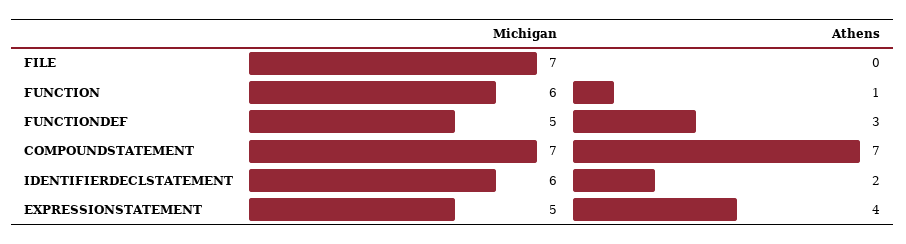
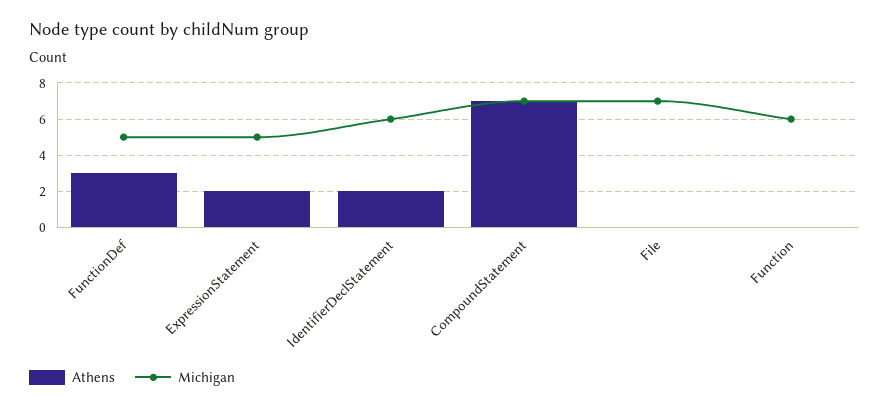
  {
    "Michigan": {
      "FILE": 7,
      "FUNCTION": 6,
      "FUNCTIONDEF": 5,
      "COMPOUNDSTATEMENT": 7,
      "IDENTIFIERDECLSTATEMENT": 6,
      "EXPRESSIONSTATEMENT": 5
    },
    "Athens": {
      "FILE": 0,
-     "FUNCTION": 1,
+     "FUNCTION": 0,
      "FUNCTIONDEF": 3,
      "COMPOUNDSTATEMENT": 7,
      "IDENTIFIERDECLSTATEMENT": 2,
-     "EXPRESSIONSTATEMENT": 4
+     "EXPRESSIONSTATEMENT": 2
    }
  }

